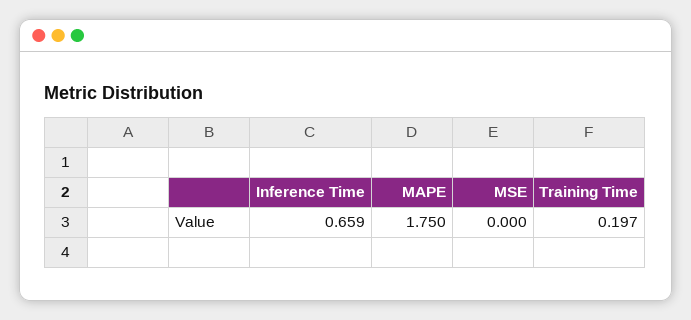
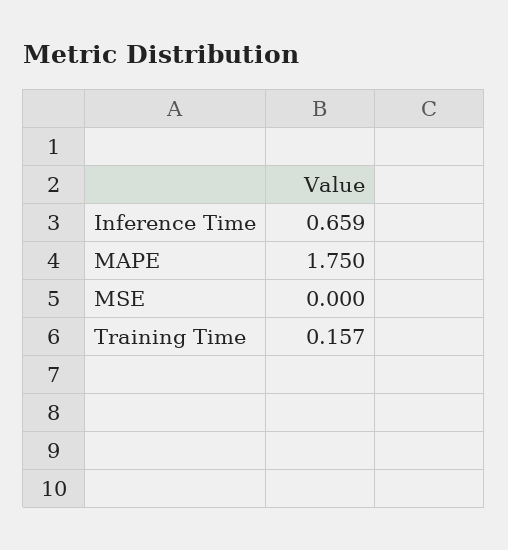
  {
    "Inference Time": 0.659,
    "MAPE": 1.75,
    "MSE": 0,
-   "Training Time": 0.197
+   "Training Time": 0.157
  }

